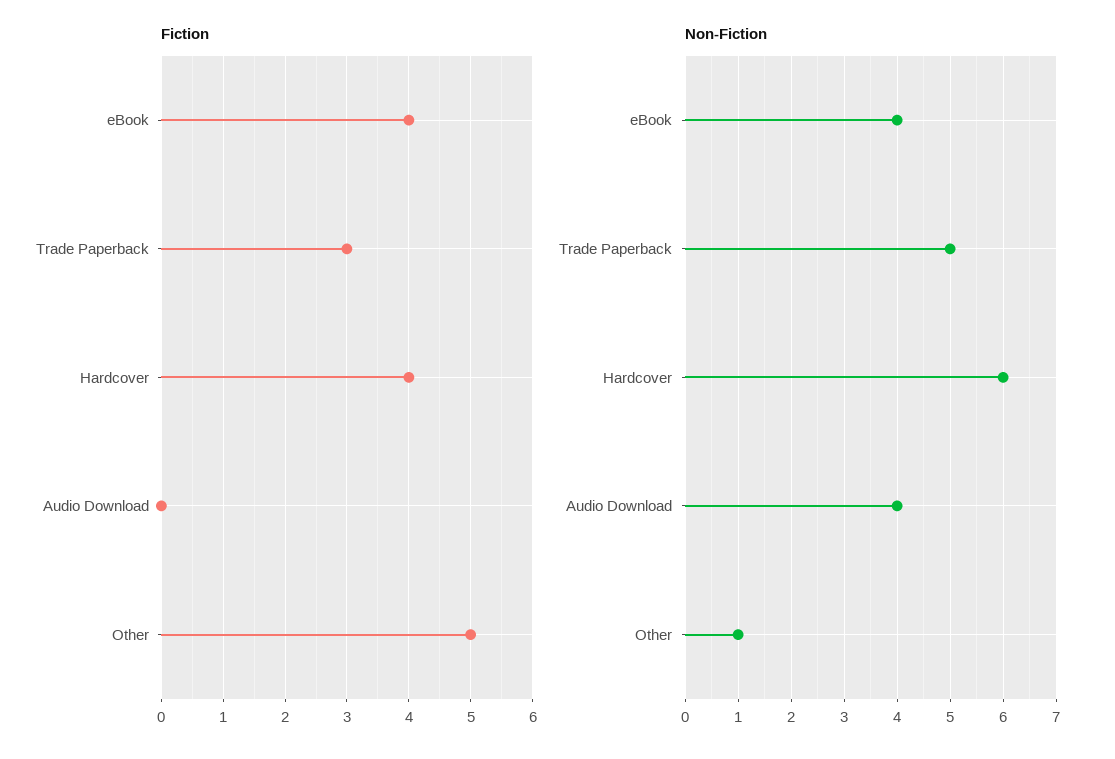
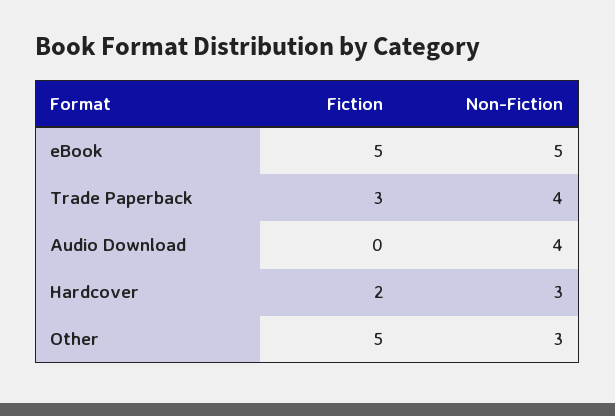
  {
    "Fiction": {
-     "eBook": 4,
+     "eBook": 5,
      "Trade Paperback": 3,
-     "Hardcover": 4,
+     "Hardcover": 2,
      "Audio Download": 0,
      "Other": 5
    },
    "Non-Fiction": {
-     "eBook": 4,
+     "eBook": 5,
-     "Trade Paperback": 5,
+     "Trade Paperback": 4,
-     "Hardcover": 6,
+     "Hardcover": 3,
      "Audio Download": 4,
-     "Other": 1
+     "Other": 3
    }
  }

